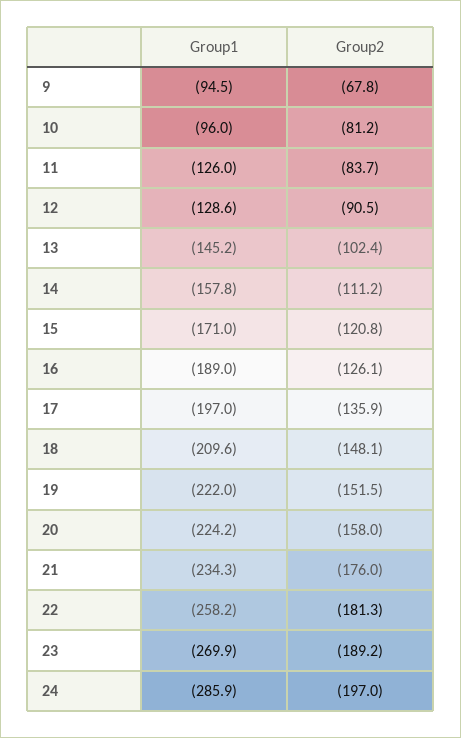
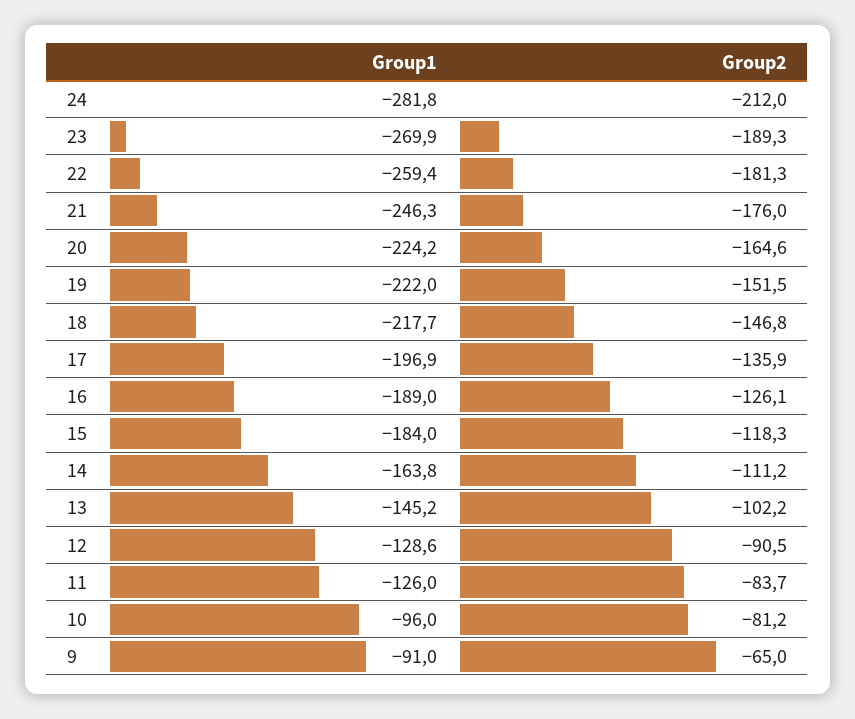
  {
    "Group1": {
-     "9": -94.5,
+     "9": -91,
      "10": -96,
      "11": -126,
      "12": -128.6,
      "13": -145.2,
-     "14": -157.8,
+     "14": -163.8,
-     "15": -171,
+     "15": -184,
      "16": -189,
-     "17": -197,
+     "17": -196.9,
-     "18": -209.6,
+     "18": -217.7,
      "19": -222,
      "20": -224.2,
-     "21": -234.3,
+     "21": -246.3,
-     "22": -258.2,
+     "22": -259.4,
      "23": -269.9,
-     "24": -285.9
+     "24": -281.8
    },
    "Group2": {
-     "9": -67.8,
+     "9": -65,
      "10": -81.2,
      "11": -83.7,
      "12": -90.5,
-     "13": -102.4,
+     "13": -102.2,
      "14": -111.2,
-     "15": -120.8,
+     "15": -118.3,
      "16": -126.1,
      "17": -135.9,
-     "18": -148.1,
+     "18": -146.8,
      "19": -151.5,
-     "20": -158,
+     "20": -164.6,
      "21": -176,
      "22": -181.3,
-     "23": -189.2,
+     "23": -189.3,
-     "24": -197
+     "24": -212
    }
  }

